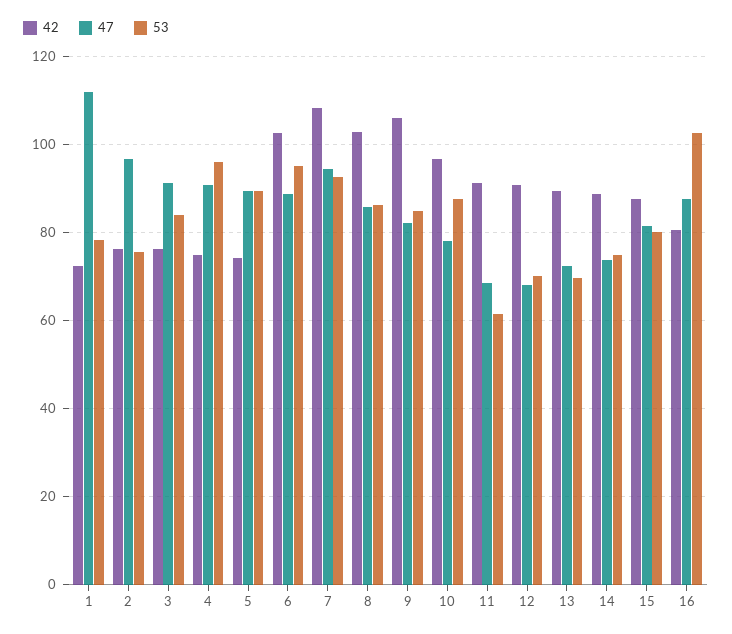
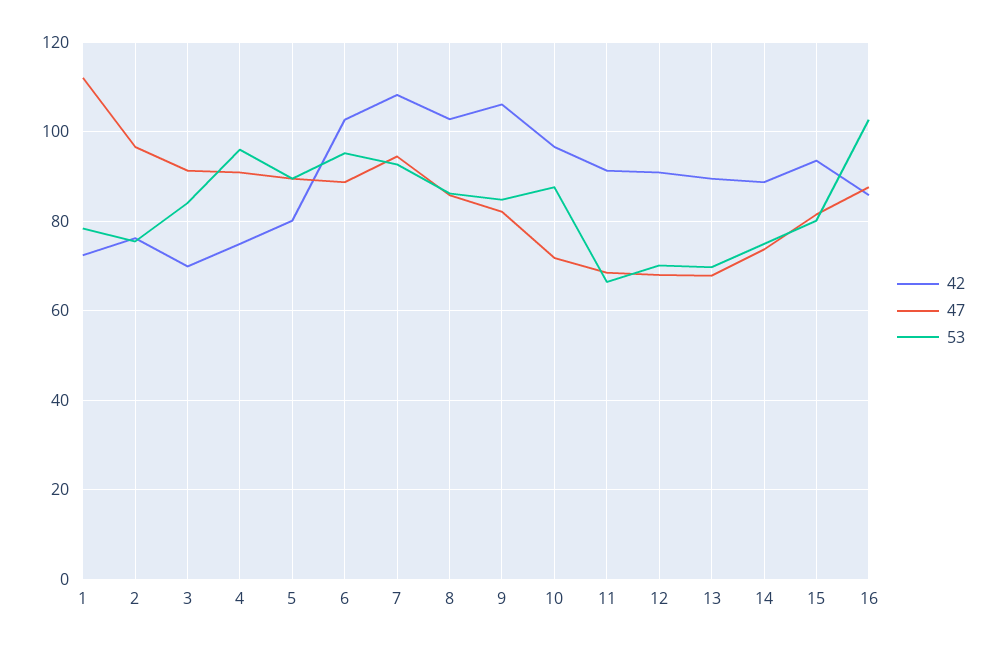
  {
    "42": {
      "1": 72,
      "2": 76,
-     "3": 76,
+     "3": 70,
      "4": 74,
-     "5": 74,
+     "5": 80,
      "6": 102,
      "7": 108,
      "8": 102,
      "9": 106,
      "10": 96,
      "11": 92,
      "12": 90,
      "13": 90,
      "14": 88,
-     "15": 88,
+     "15": 94,
-     "16": 80
+     "16": 86
    },
    "47": {
      "1": 112,
      "2": 96,
      "3": 92,
      "4": 90,
      "5": 90,
      "6": 88,
      "7": 94,
      "8": 86,
      "9": 82,
-     "10": 78,
+     "10": 72,
      "11": 68,
      "12": 68,
-     "13": 72,
+     "13": 68,
      "14": 74,
      "15": 82,
      "16": 88
    },
    "53": {
      "1": 78,
      "2": 76,
      "3": 84,
      "4": 96,
      "5": 90,
      "6": 96,
      "7": 92,
      "8": 86,
      "9": 84,
      "10": 88,
-     "11": 62,
+     "11": 66,
      "12": 70,
      "13": 70,
      "14": 74,
      "15": 80,
      "16": 102
    }
  }

